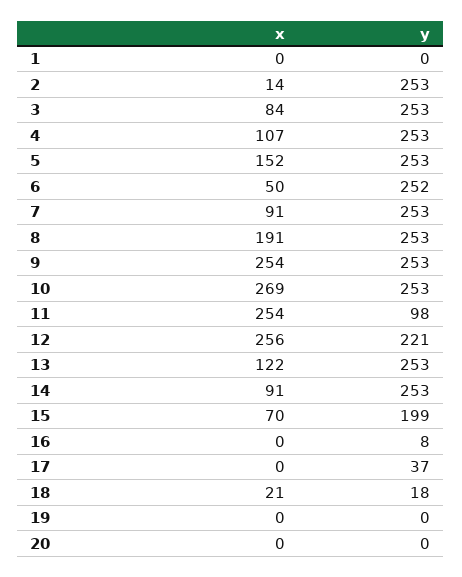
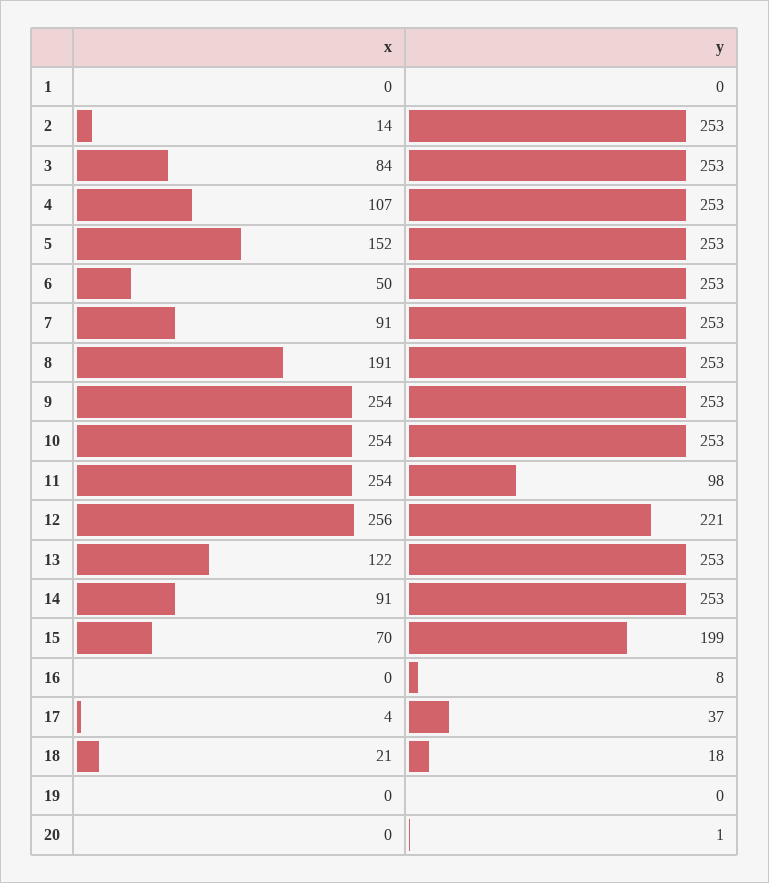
  {
    "x": {
      "1": 0,
      "2": 14,
      "3": 84,
      "4": 107,
      "5": 152,
      "6": 50,
      "7": 91,
      "8": 191,
      "9": 254,
-     "10": 269,
+     "10": 254,
      "11": 254,
      "12": 256,
      "13": 122,
      "14": 91,
      "15": 70,
      "16": 0,
-     "17": 0,
+     "17": 4,
      "18": 21,
      "19": 0,
      "20": 0
    },
    "y": {
      "1": 0,
      "2": 253,
      "3": 253,
      "4": 253,
      "5": 253,
-     "6": 252,
+     "6": 253,
      "7": 253,
      "8": 253,
      "9": 253,
      "10": 253,
      "11": 98,
      "12": 221,
      "13": 253,
      "14": 253,
      "15": 199,
      "16": 8,
      "17": 37,
      "18": 18,
      "19": 0,
-     "20": 0
+     "20": 1
    }
  }

